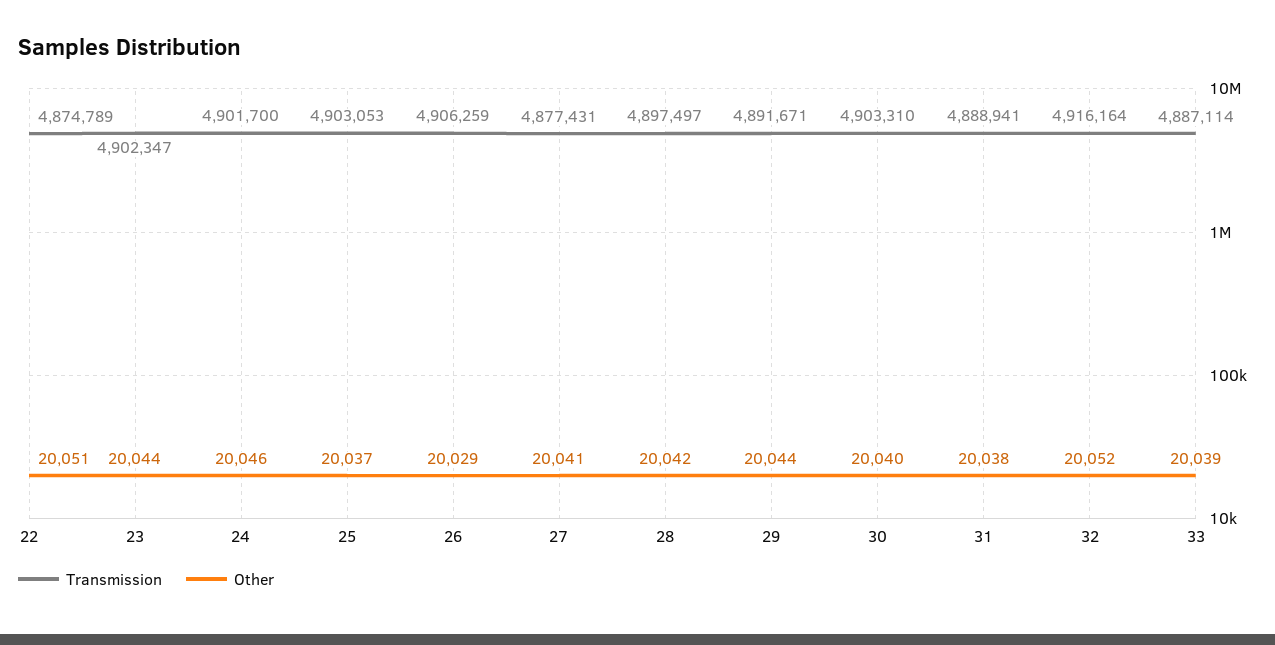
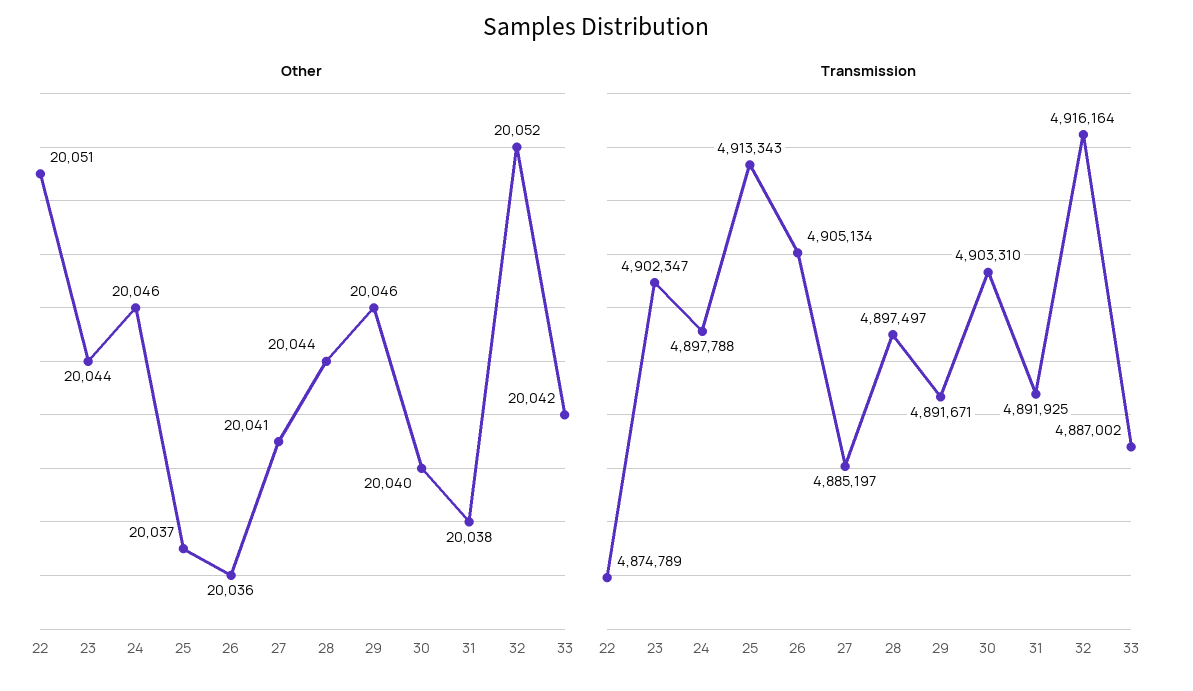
  {
    "Transmission": {
      "22": 4874789,
      "23": 4902347,
-     "24": 4901700,
+     "24": 4897788,
-     "25": 4903053,
+     "25": 4913343,
-     "26": 4906259,
+     "26": 4905134,
-     "27": 4877431,
+     "27": 4885197,
      "28": 4897497,
      "29": 4891671,
      "30": 4903310,
-     "31": 4888941,
+     "31": 4891925,
      "32": 4916164,
-     "33": 4887114
+     "33": 4887002
    },
    "Other": {
      "22": 20051,
      "23": 20044,
      "24": 20046,
      "25": 20037,
-     "26": 20029,
+     "26": 20036,
      "27": 20041,
-     "28": 20042,
+     "28": 20044,
-     "29": 20044,
+     "29": 20046,
      "30": 20040,
      "31": 20038,
      "32": 20052,
-     "33": 20039
+     "33": 20042
    }
  }

